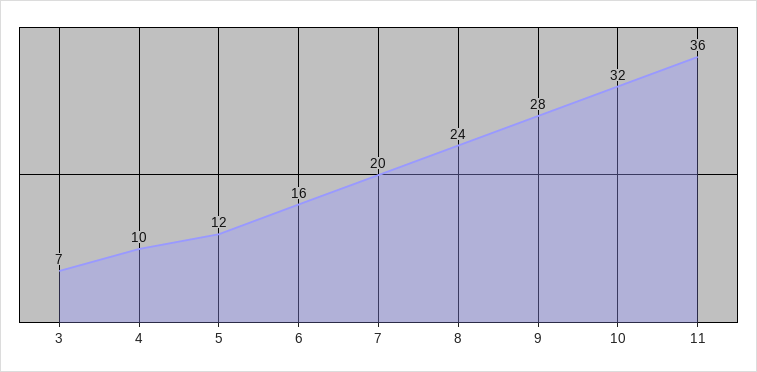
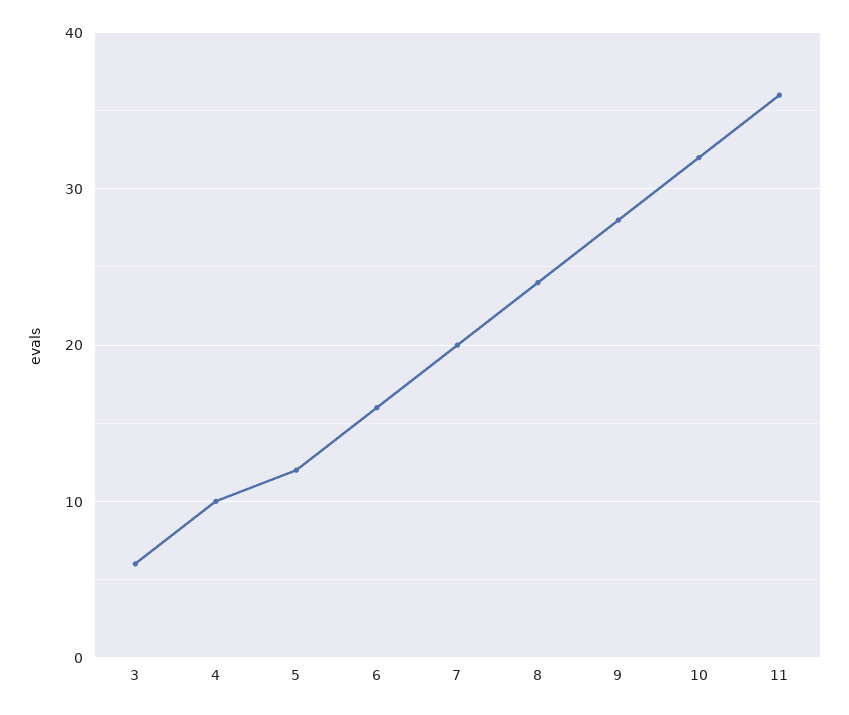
  {
-   "3": 7,
+   "3": 6,
    "4": 10,
    "5": 12,
    "6": 16,
    "7": 20,
    "8": 24,
    "9": 28,
    "10": 32,
    "11": 36
  }

